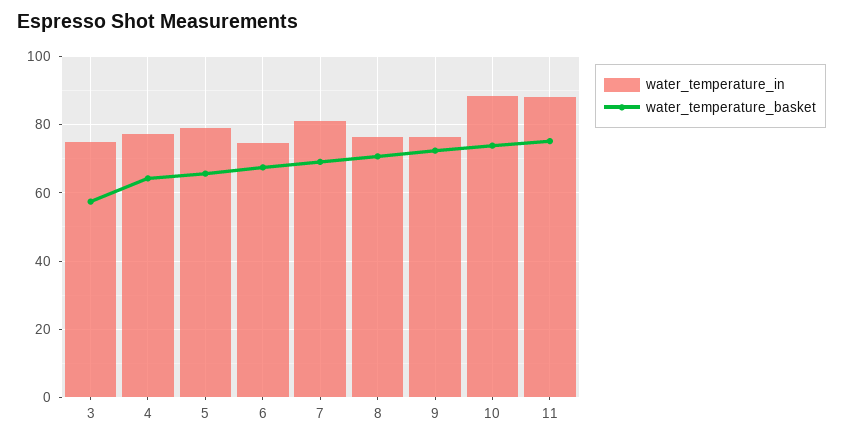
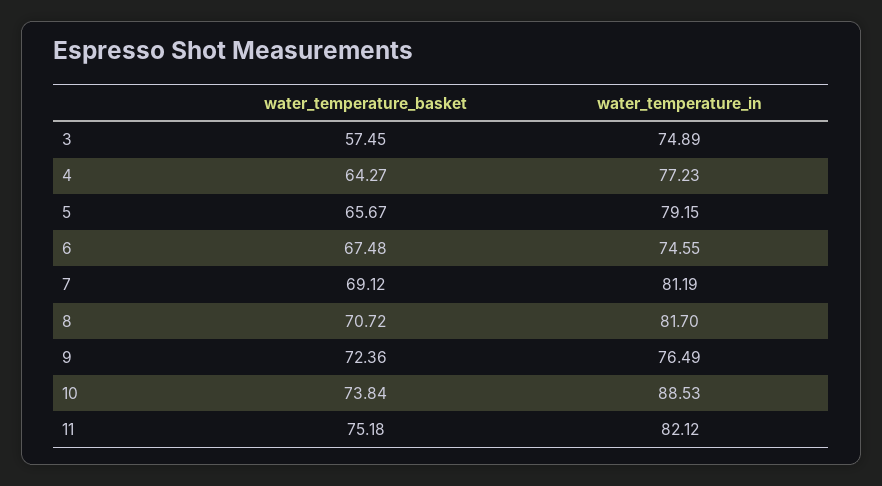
  {
    "water_temperature_in": {
      "3": 74.89,
      "4": 77.23,
      "5": 79.15,
      "6": 74.55,
      "7": 81.19,
-     "8": 76,
+     "8": 81.7,
      "9": 76.49,
      "10": 88.53,
-     "11": 88
+     "11": 82.12
    },
    "water_temperature_basket": {
      "3": 57.45,
      "4": 64.27,
      "5": 65.67,
      "6": 67.48,
      "7": 69.12,
      "8": 70.72,
      "9": 72.36,
      "10": 73.84,
      "11": 75.18
    }
  }

